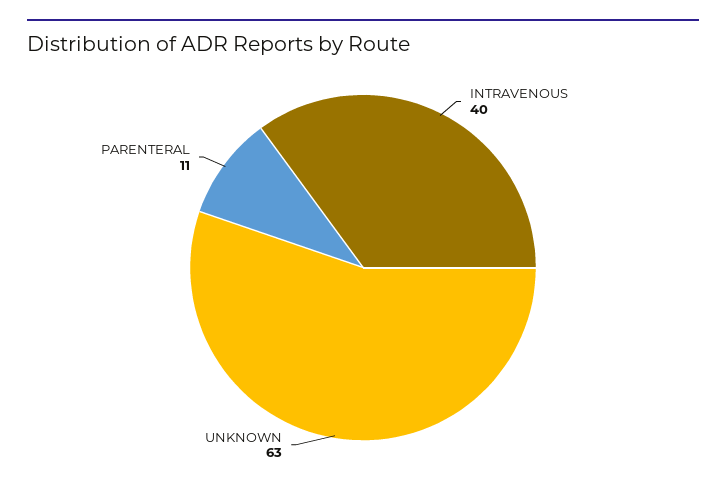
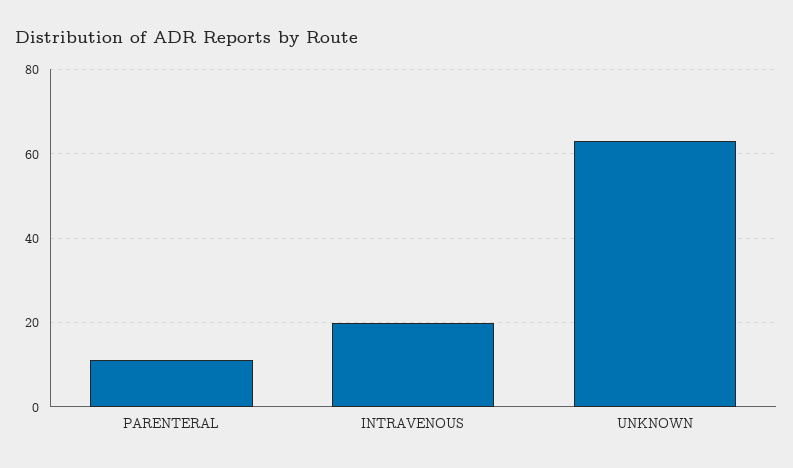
  {
-   "INTRAVENOUS": 40,
+   "INTRAVENOUS": 20,
    "UNKNOWN": 63,
    "PARENTERAL": 11
  }

